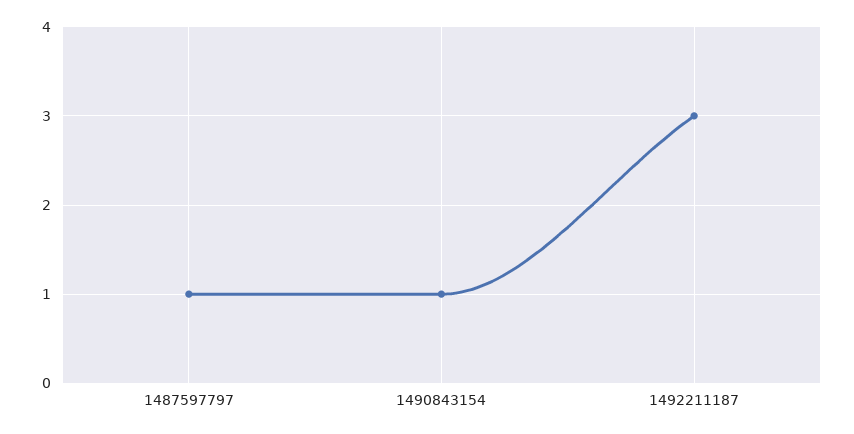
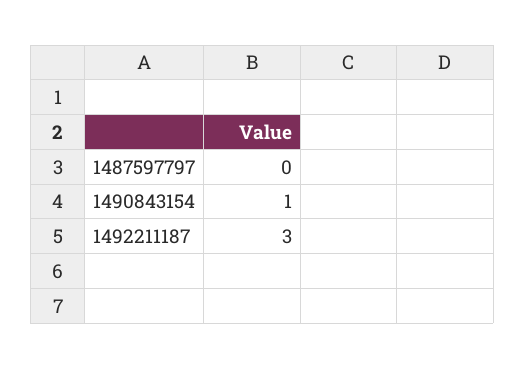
  {
-   "1487597797": 1,
+   "1487597797": 0,
    "1490843154": 1,
    "1492211187": 3
  }

